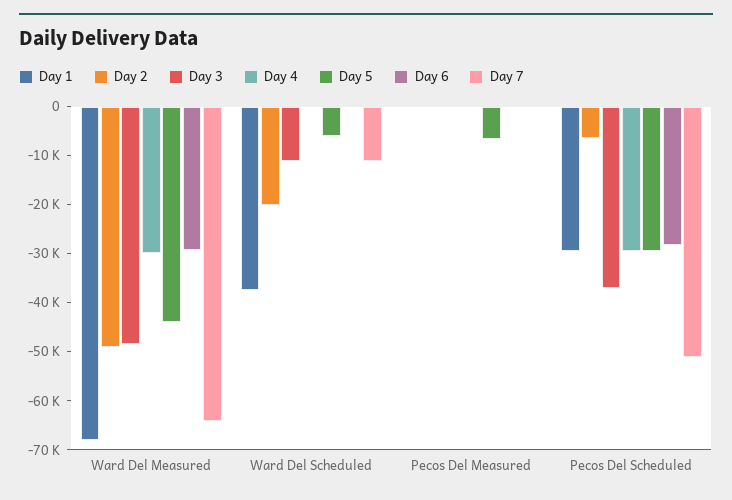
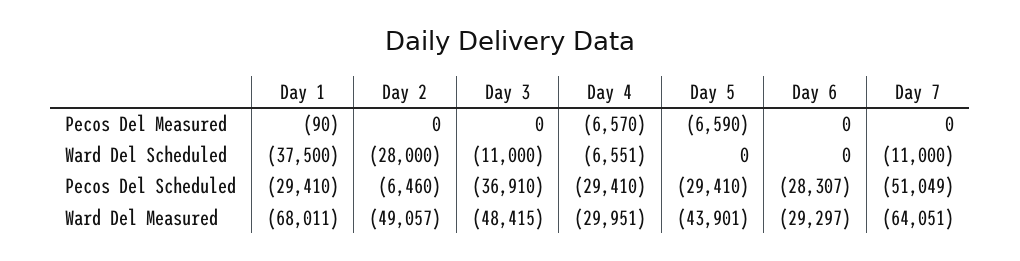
  {
    "Day 1": {
      "Ward Del Measured": -68011,
      "Ward Del Scheduled": -37500,
      "Pecos Del Measured": -90,
      "Pecos Del Scheduled": -29410
    },
    "Day 2": {
      "Ward Del Measured": -49057,
-     "Ward Del Scheduled": -20000,
+     "Ward Del Scheduled": -28000,
      "Pecos Del Measured": 0,
      "Pecos Del Scheduled": -6460
    },
    "Day 3": {
      "Ward Del Measured": -48415,
      "Ward Del Scheduled": -11000,
      "Pecos Del Measured": 0,
      "Pecos Del Scheduled": -36910
    },
    "Day 4": {
      "Ward Del Measured": -29951,
-     "Ward Del Scheduled": 0,
+     "Ward Del Scheduled": -6551,
-     "Pecos Del Measured": 0,
+     "Pecos Del Measured": -6570,
      "Pecos Del Scheduled": -29410
    },
    "Day 5": {
      "Ward Del Measured": -43901,
-     "Ward Del Scheduled": -6000,
+     "Ward Del Scheduled": 0,
      "Pecos Del Measured": -6590,
      "Pecos Del Scheduled": -29410
    },
    "Day 6": {
      "Ward Del Measured": -29297,
      "Ward Del Scheduled": 0,
      "Pecos Del Measured": 0,
      "Pecos Del Scheduled": -28307
    },
    "Day 7": {
      "Ward Del Measured": -64051,
      "Ward Del Scheduled": -11000,
      "Pecos Del Measured": 0,
      "Pecos Del Scheduled": -51049
    }
  }

